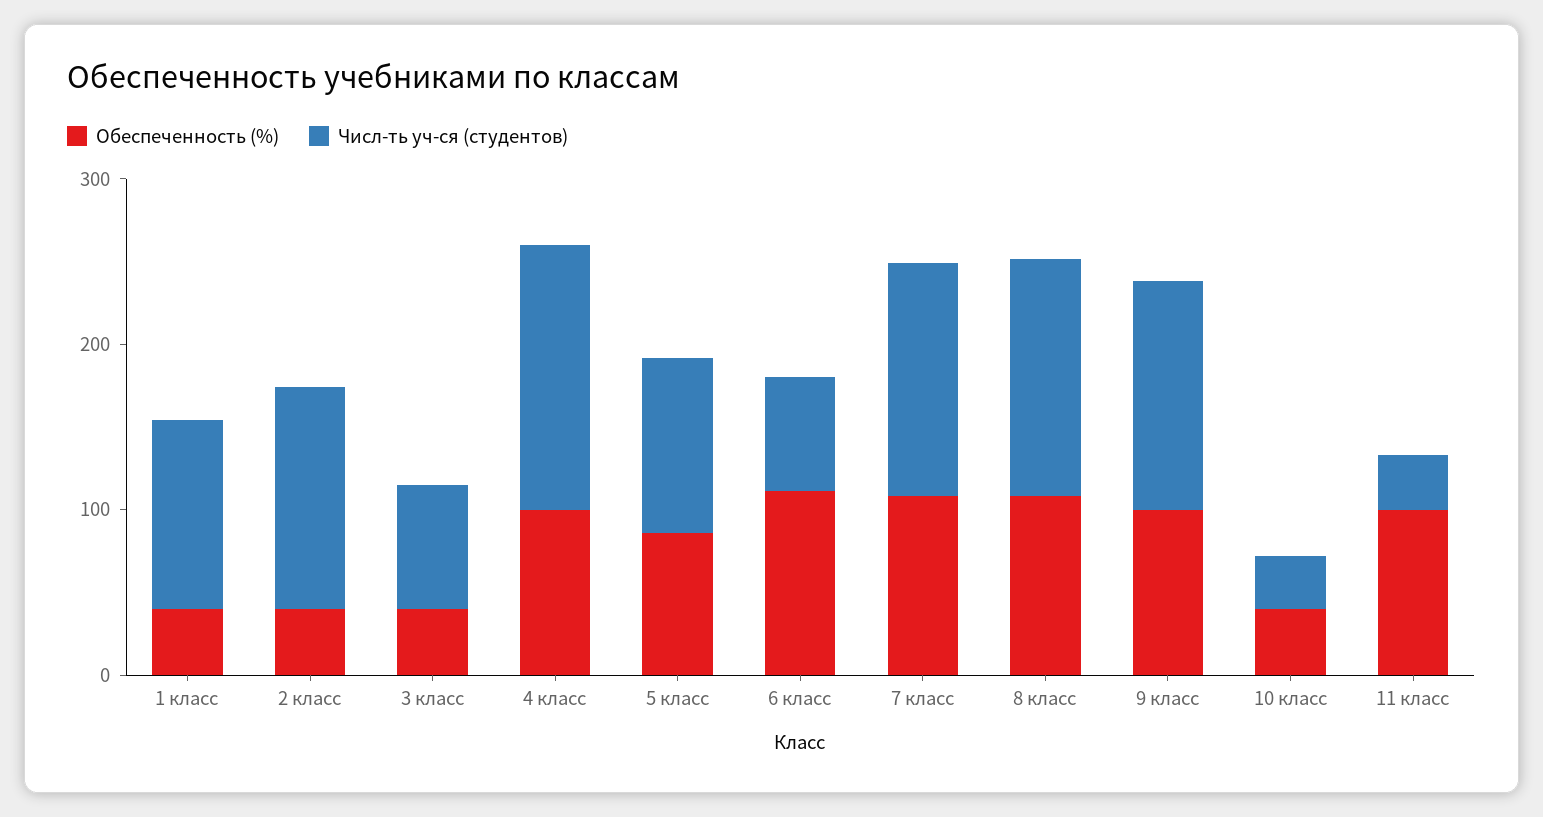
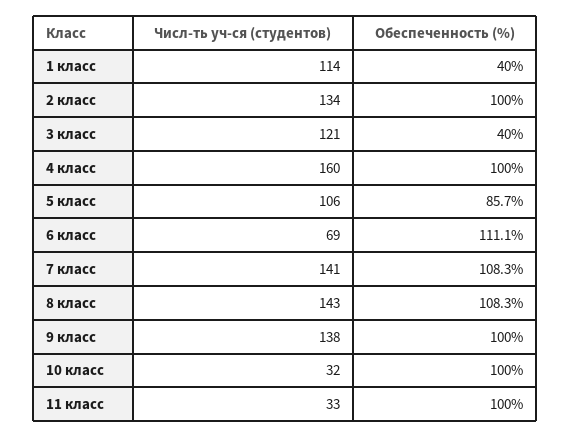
  {
    "Обеспеченность (%)": {
      "1 класс": 40,
-     "2 класс": 40,
+     "2 класс": 100,
      "3 класс": 40,
      "4 класс": 100,
      "5 класс": 85.7,
      "6 класс": 111.1,
      "7 класс": 108.3,
      "8 класс": 108.3,
      "9 класс": 100,
-     "10 класс": 40,
+     "10 класс": 100,
      "11 класс": 100
    },
    "Числ-ть уч-ся (студентов)": {
      "1 класс": 114,
      "2 класс": 134,
-     "3 класс": 80,
+     "3 класс": 121,
      "4 класс": 160,
      "5 класс": 106,
      "6 класс": 69,
      "7 класс": 141,
      "8 класс": 143,
      "9 класс": 138,
      "10 класс": 32,
      "11 класс": 33
    }
  }

